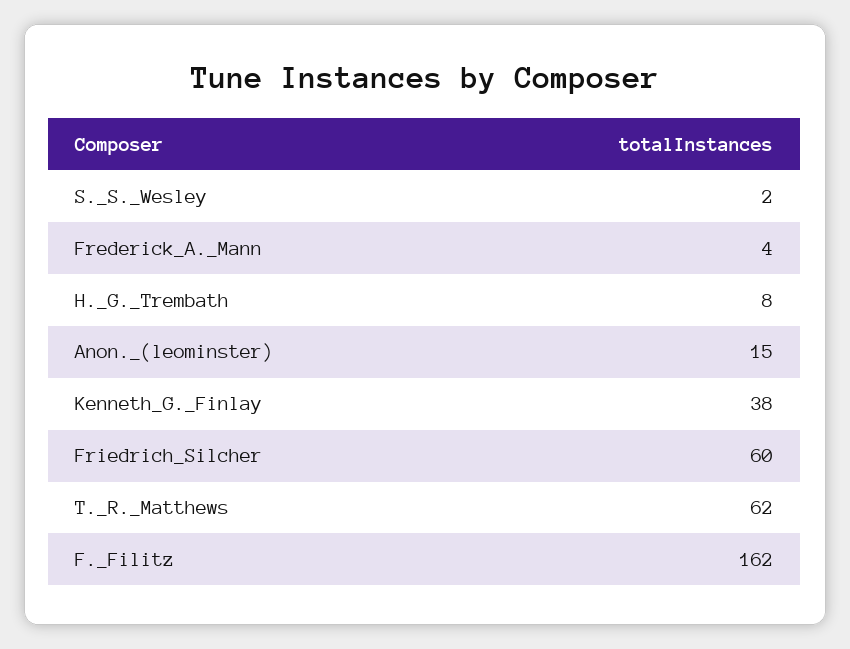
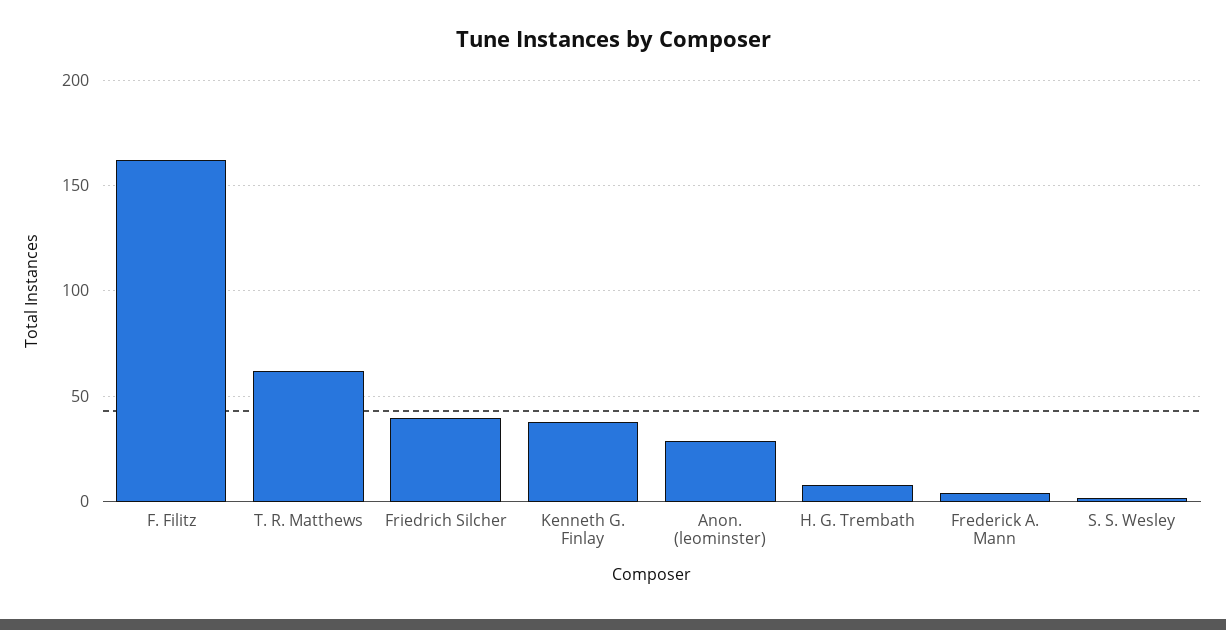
  {
    "S._S._Wesley": 2,
    "Frederick_A._Mann": 4,
    "H._G._Trembath": 8,
-   "Anon._(leominster)": 15,
+   "Anon._(leominster)": 30,
    "Kenneth_G._Finlay": 38,
-   "Friedrich_Silcher": 60,
+   "Friedrich_Silcher": 40,
    "T._R._Matthews": 62,
    "F._Filitz": 162
  }

